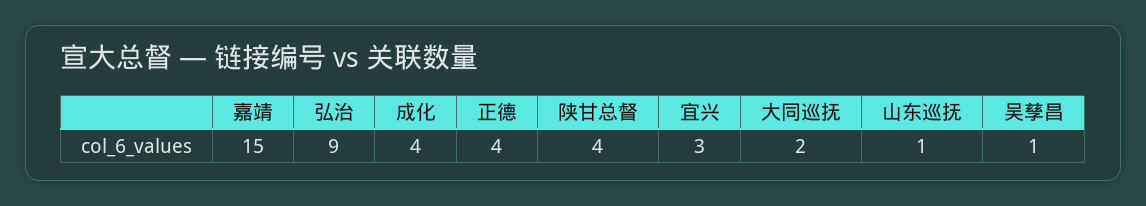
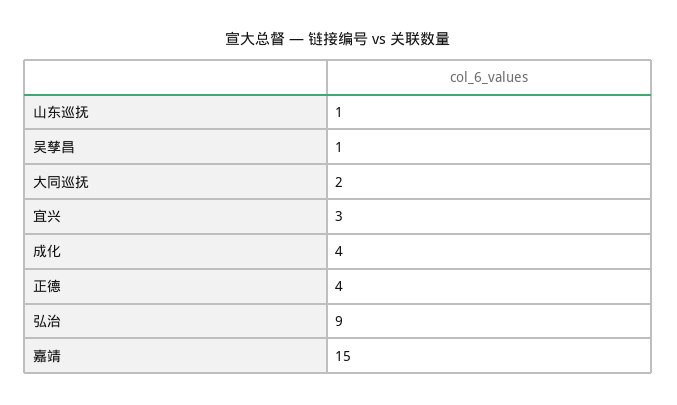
  {
    "嘉靖": 15,
    "弘治": 9,
    "成化": 4,
    "正德": 4,
-   "陕甘总督": 4,
    "宜兴": 3,
    "大同巡抚": 2,
    "山东巡抚": 1,
    "吴孳昌": 1
  }

